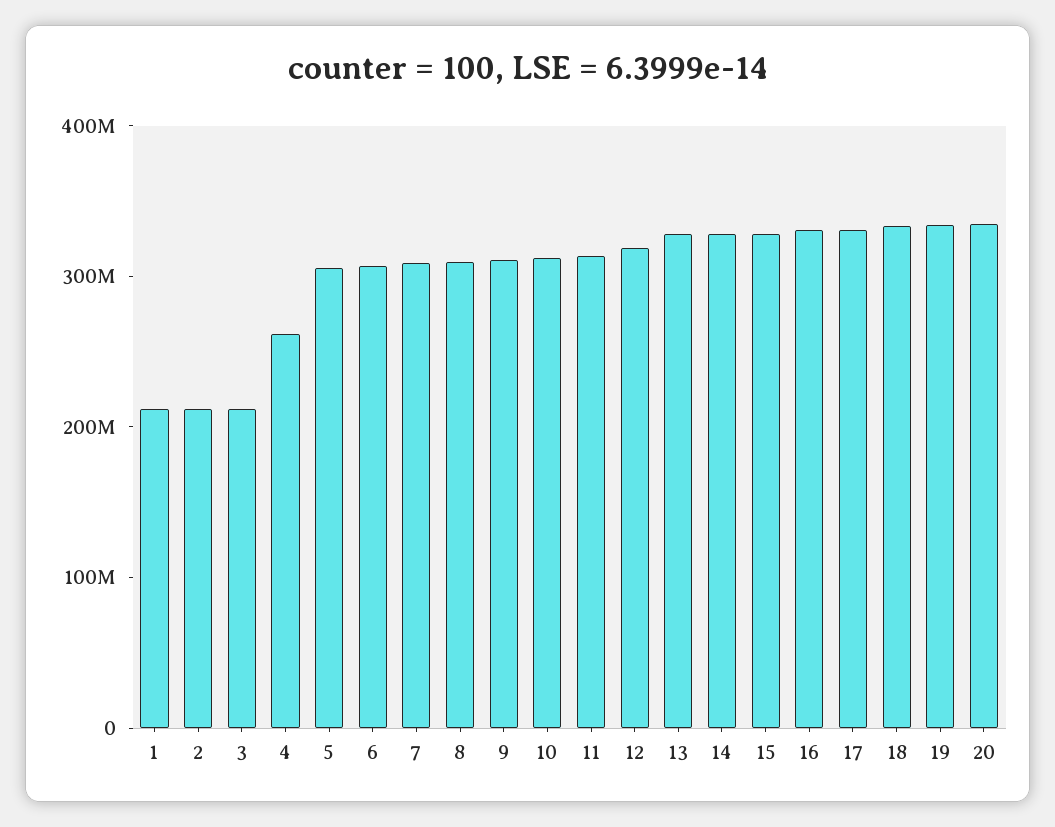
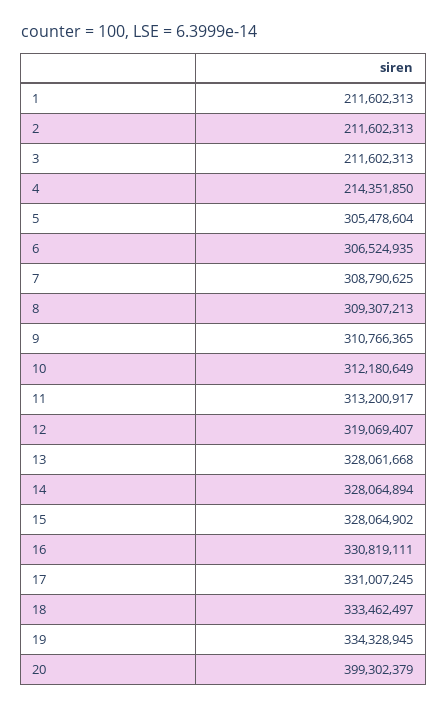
  {
    "1": 211602313,
    "2": 211602313,
    "3": 211602313,
-   "4": 260000000,
+   "4": 214351850,
    "5": 305478604,
    "6": 306524935,
    "7": 308790625,
    "8": 309307213,
    "9": 310766365,
    "10": 312180649,
    "11": 313200917,
    "12": 319069407,
    "13": 328061668,
    "14": 328064894,
    "15": 328064902,
    "16": 330819111,
    "17": 331007245,
    "18": 333462497,
    "19": 334328945,
-   "20": 340000000
+   "20": 399302379
  }

